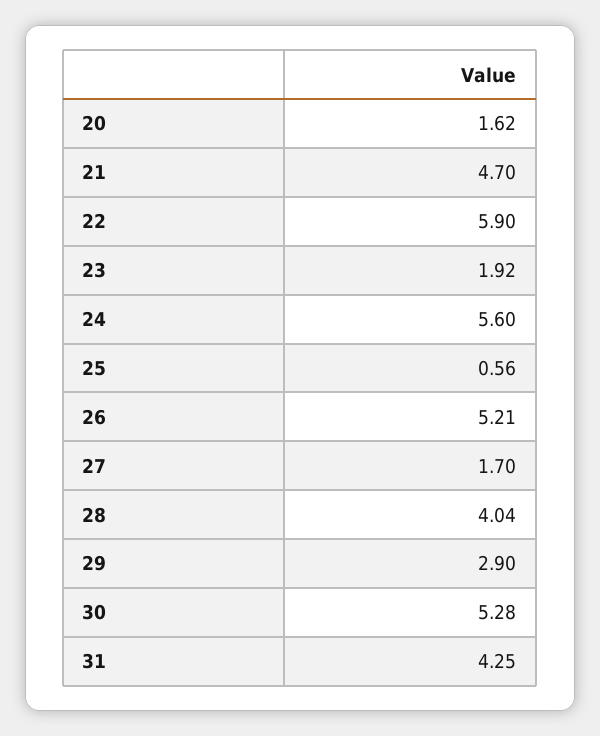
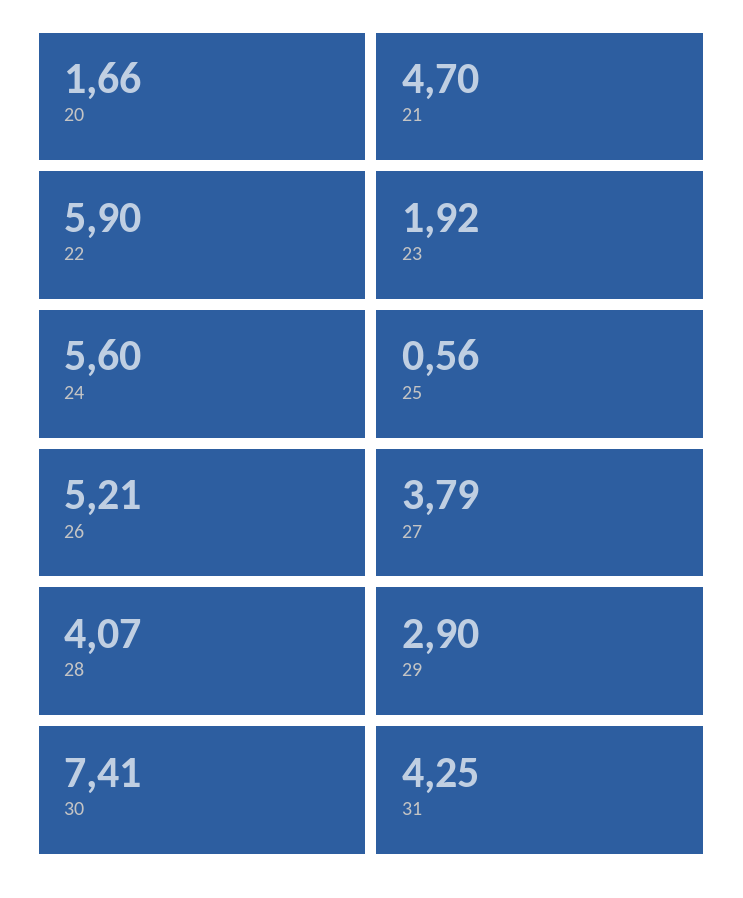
  {
-   "20": 1.62,
+   "20": 1.66,
    "21": 4.7,
    "22": 5.9,
    "23": 1.92,
    "24": 5.6,
    "25": 0.56,
    "26": 5.21,
-   "27": 1.7,
+   "27": 3.79,
-   "28": 4.04,
+   "28": 4.07,
    "29": 2.9,
-   "30": 5.28,
+   "30": 7.41,
    "31": 4.25
  }

